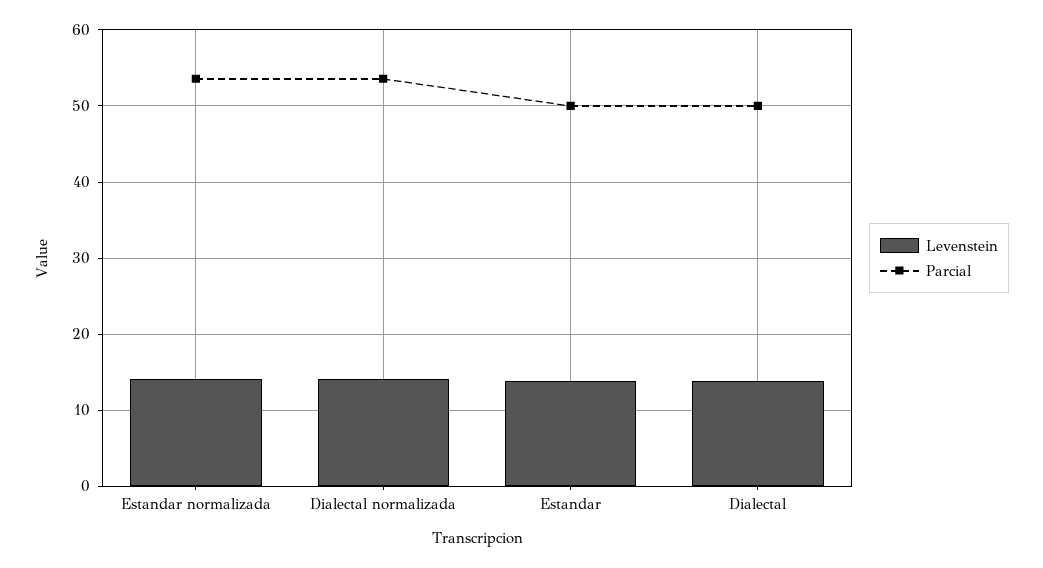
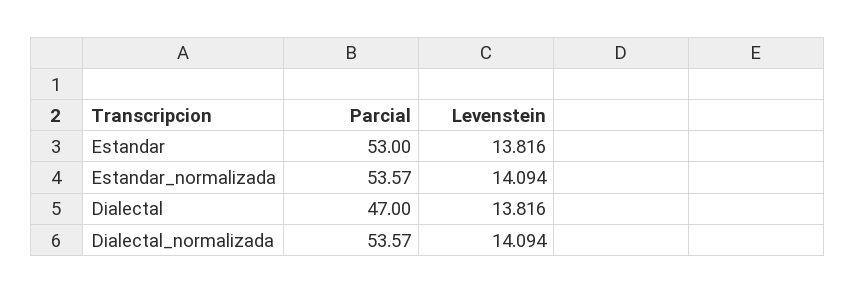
  {
    "Levenstein": {
      "Estandar normalizada": 14.094,
      "Dialectal normalizada": 14.094,
      "Estandar": 13.816,
      "Dialectal": 13.816
    },
    "Parcial": {
      "Estandar normalizada": 53.57,
      "Dialectal normalizada": 53.57,
-     "Estandar": 50,
+     "Estandar": 53,
-     "Dialectal": 50
+     "Dialectal": 47
    }
  }

